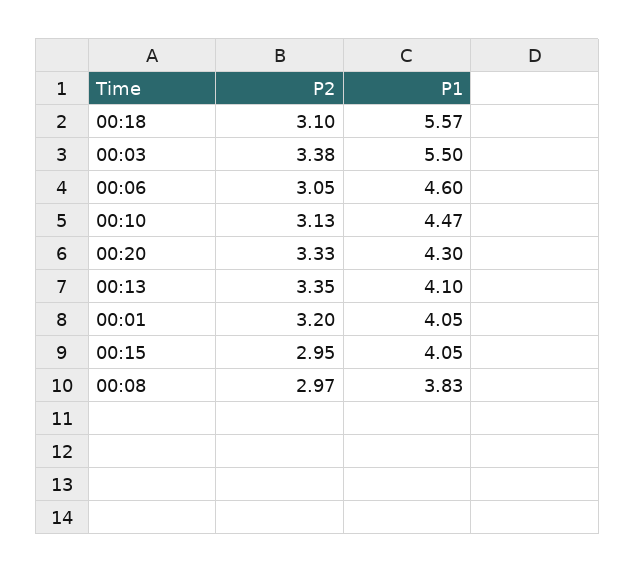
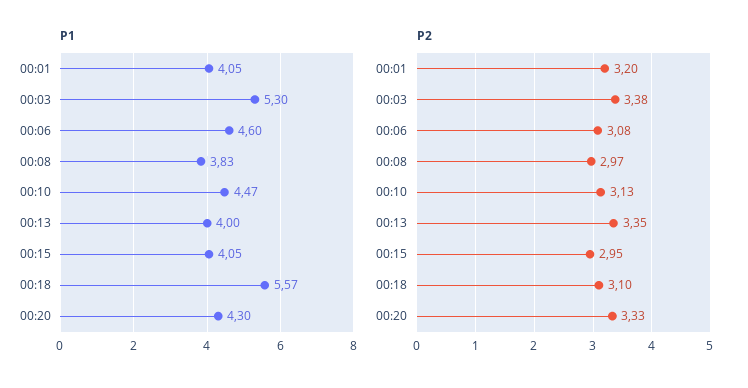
  {
    "P2": {
      "00:18": 3.1,
      "00:03": 3.38,
-     "00:06": 3.05,
+     "00:06": 3.08,
      "00:10": 3.13,
      "00:20": 3.33,
      "00:13": 3.35,
      "00:01": 3.2,
      "00:15": 2.95,
      "00:08": 2.97
    },
    "P1": {
      "00:18": 5.57,
-     "00:03": 5.5,
+     "00:03": 5.3,
      "00:06": 4.6,
      "00:10": 4.47,
      "00:20": 4.3,
-     "00:13": 4.1,
+     "00:13": 4,
      "00:01": 4.05,
      "00:15": 4.05,
      "00:08": 3.83
    }
  }

